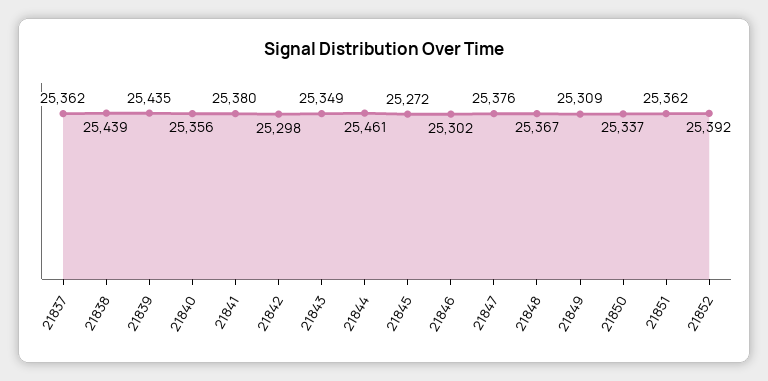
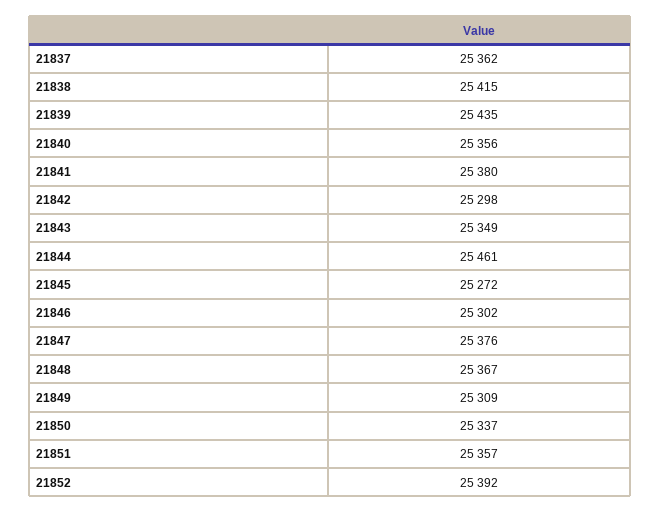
  {
    "21837": 25362,
-   "21838": 25439,
+   "21838": 25415,
    "21839": 25435,
    "21840": 25356,
    "21841": 25380,
    "21842": 25298,
    "21843": 25349,
    "21844": 25461,
    "21845": 25272,
    "21846": 25302,
    "21847": 25376,
    "21848": 25367,
    "21849": 25309,
    "21850": 25337,
-   "21851": 25362,
+   "21851": 25357,
    "21852": 25392
  }

